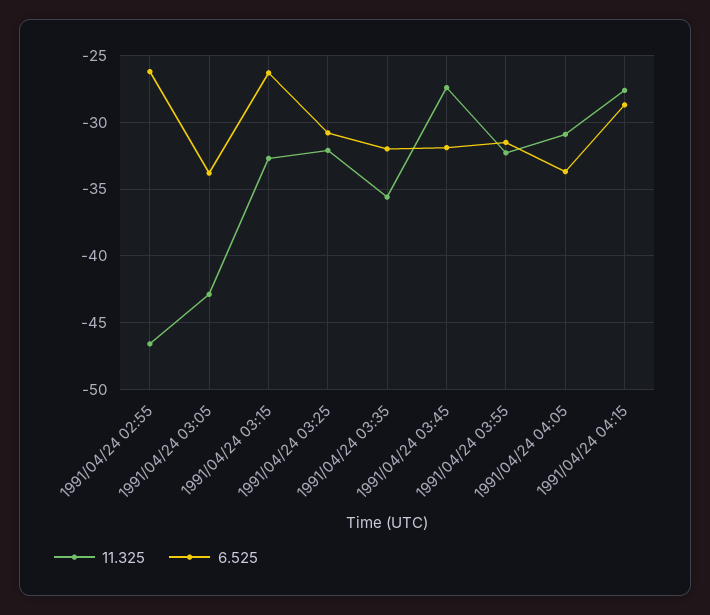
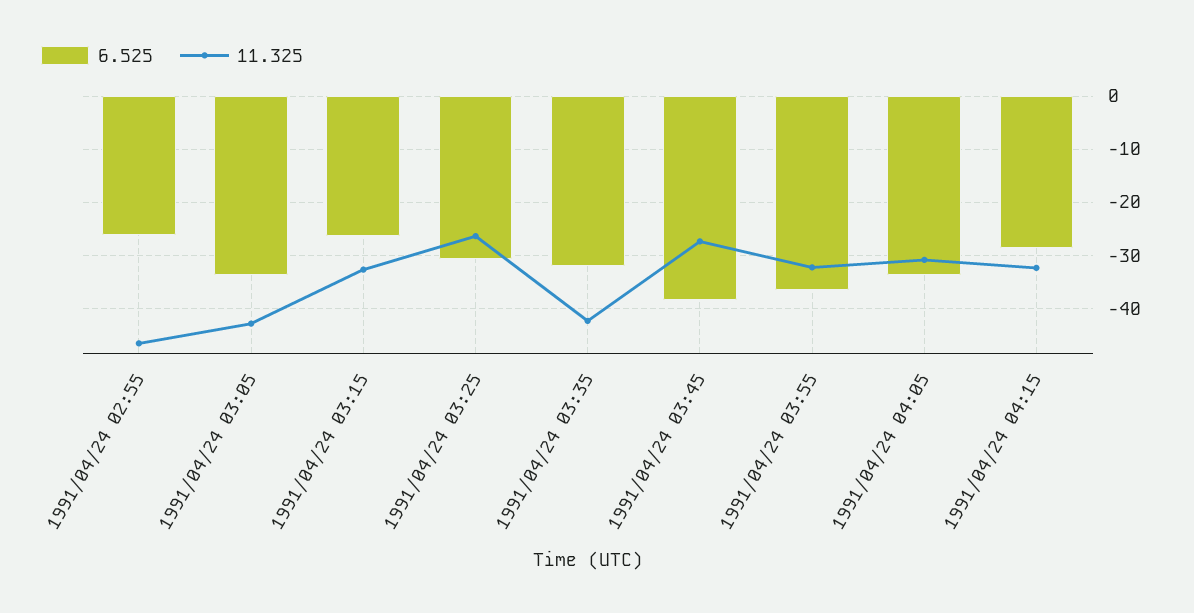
  {
    "11.325": {
      "1991/04/24 02:55": -46.5,
      "1991/04/24 03:05": -43,
      "1991/04/24 03:15": -32.5,
-     "1991/04/24 03:25": -32,
+     "1991/04/24 03:25": -26,
-     "1991/04/24 03:35": -35.5,
+     "1991/04/24 03:35": -42,
      "1991/04/24 03:45": -27.5,
      "1991/04/24 03:55": -32.5,
      "1991/04/24 04:05": -31,
-     "1991/04/24 04:15": -27.5
+     "1991/04/24 04:15": -32
    },
    "6.525": {
      "1991/04/24 02:55": -26,
      "1991/04/24 03:05": -34,
      "1991/04/24 03:15": -26.5,
      "1991/04/24 03:25": -31,
      "1991/04/24 03:35": -32,
-     "1991/04/24 03:45": -32,
+     "1991/04/24 03:45": -38,
-     "1991/04/24 03:55": -31.5,
+     "1991/04/24 03:55": -36,
      "1991/04/24 04:05": -33.5,
      "1991/04/24 04:15": -28.5
    }
  }

